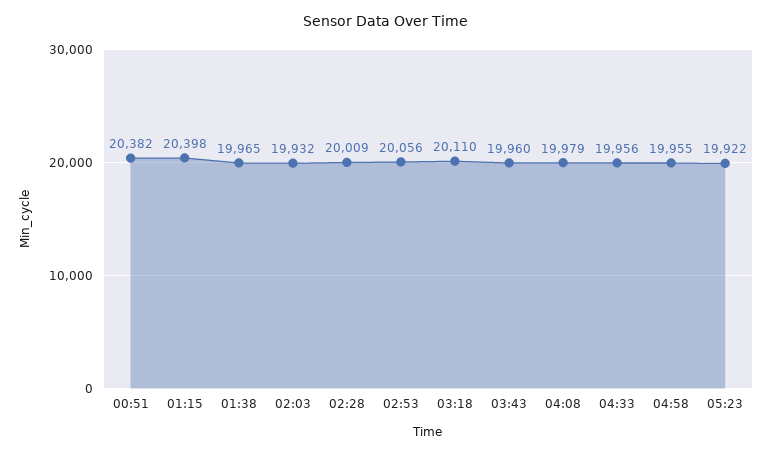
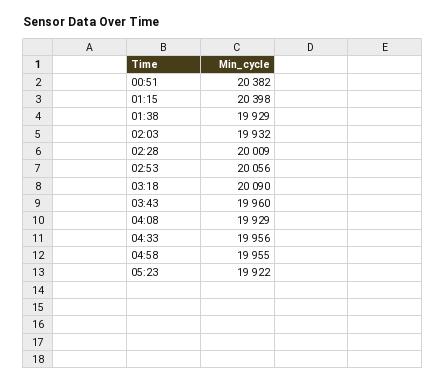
  {
    "00:51": 20382,
    "01:15": 20398,
-   "01:38": 19965,
+   "01:38": 19929,
    "02:03": 19932,
    "02:28": 20009,
    "02:53": 20056,
-   "03:18": 20110,
+   "03:18": 20090,
    "03:43": 19960,
-   "04:08": 19979,
+   "04:08": 19929,
    "04:33": 19956,
    "04:58": 19955,
    "05:23": 19922
  }

